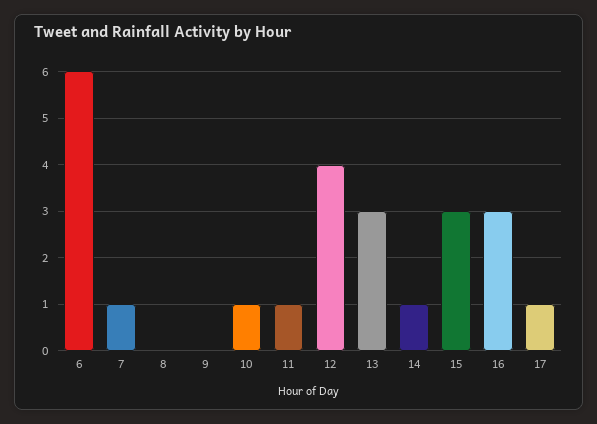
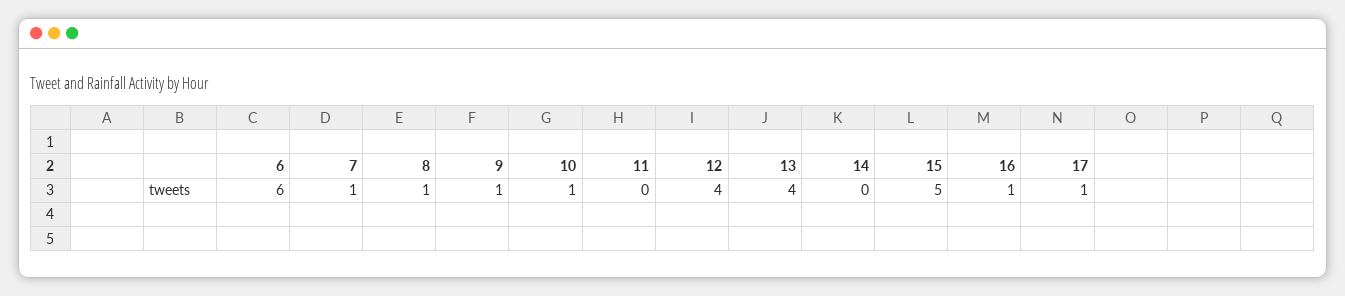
  {
    "6": 6,
    "7": 1,
-   "8": 0,
+   "8": 1,
-   "9": 0,
+   "9": 1,
    "10": 1,
-   "11": 1,
+   "11": 0,
    "12": 4,
-   "13": 3,
+   "13": 4,
-   "14": 1,
+   "14": 0,
-   "15": 3,
+   "15": 5,
-   "16": 3,
+   "16": 1,
    "17": 1
  }

